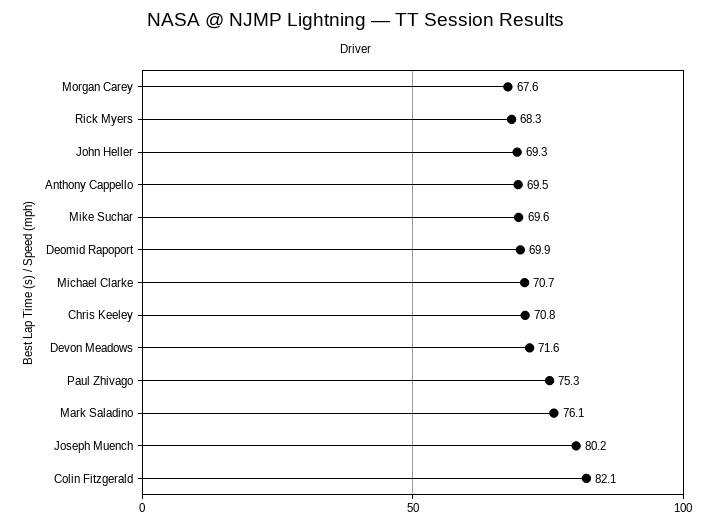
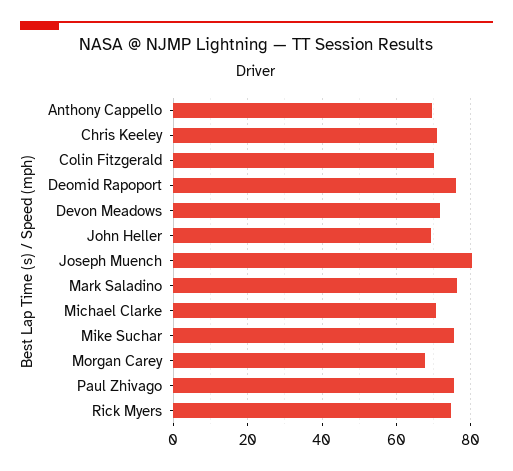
  {
    "Morgan Carey": 67.6,
-   "Rick Myers": 68.3,
+   "Rick Myers": 74,
    "John Heller": 69.3,
    "Anthony Cappello": 69.5,
-   "Mike Suchar": 69.6,
+   "Mike Suchar": 76,
-   "Deomid Rapoport": 69.9,
+   "Deomid Rapoport": 76,
    "Michael Clarke": 70.7,
    "Chris Keeley": 70.8,
    "Devon Meadows": 71.6,
    "Paul Zhivago": 75.3,
    "Mark Saladino": 76.1,
    "Joseph Muench": 80.2,
-   "Colin Fitzgerald": 82.1
+   "Colin Fitzgerald": 70
  }

